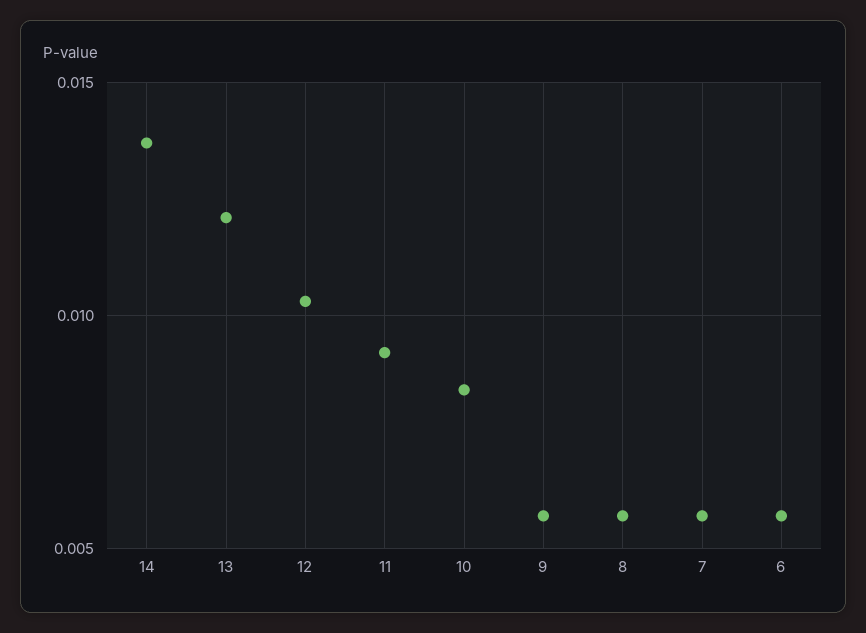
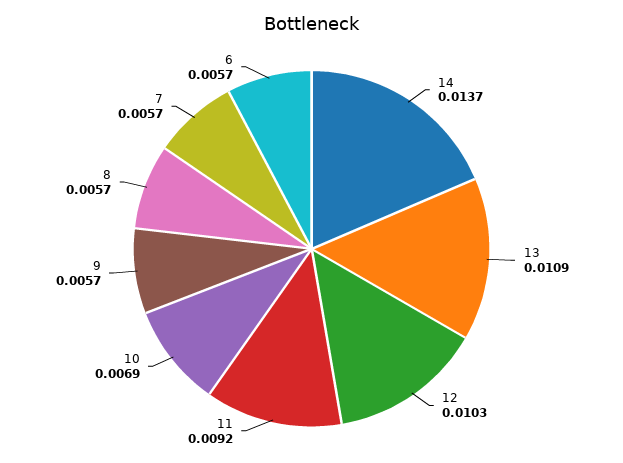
  {
    "14": 0.0137,
-   "13": 0.012,
+   "13": 0.0109,
    "12": 0.0103,
    "11": 0.0092,
-   "10": 0.0085,
+   "10": 0.0069,
    "9": 0.0057,
    "8": 0.0057,
    "7": 0.0057,
    "6": 0.0057
  }

